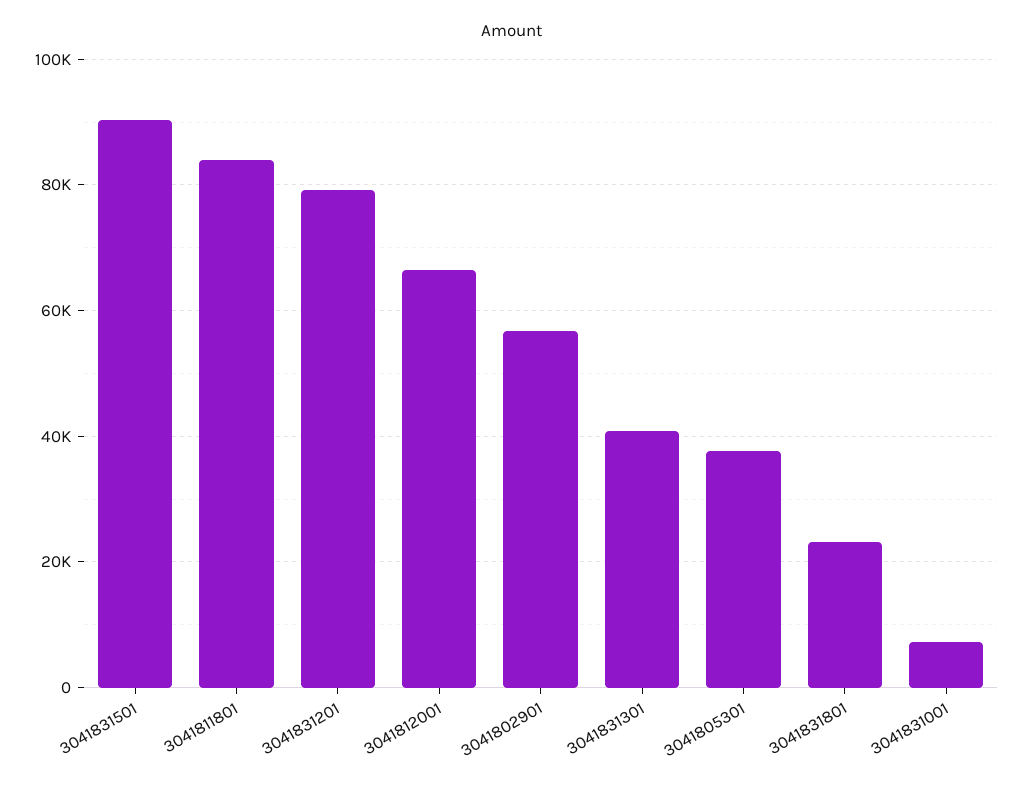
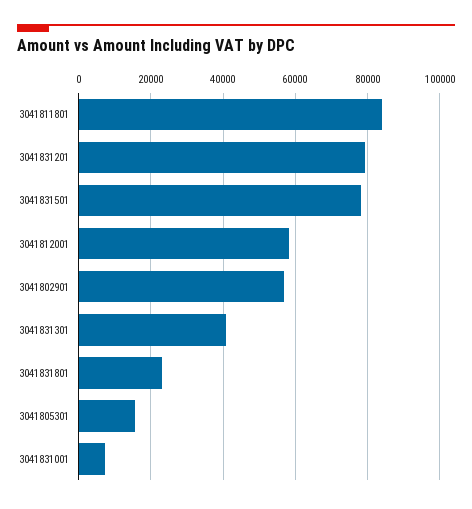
  {
-   "3041831501": 90000,
+   "3041831501": 78000,
    "3041811801": 84000,
    "3041831201": 80000,
-   "3041812001": 66000,
+   "3041812001": 58000,
    "3041802901": 56000,
    "3041831301": 40000,
-   "3041805301": 38000,
+   "3041805301": 16000,
    "3041831801": 24000,
    "3041831001": 8000
  }

